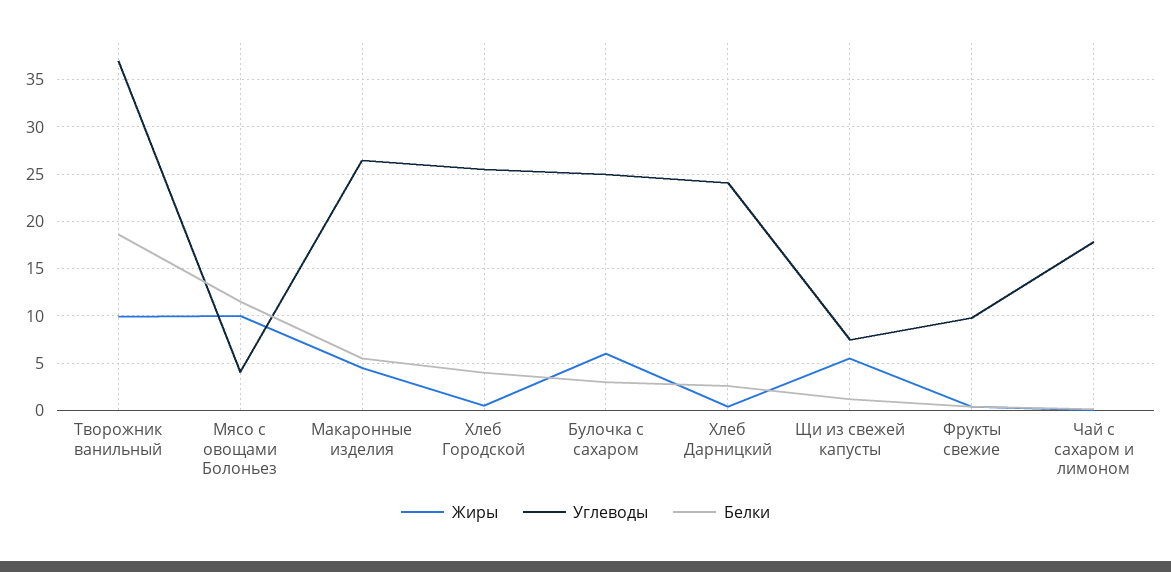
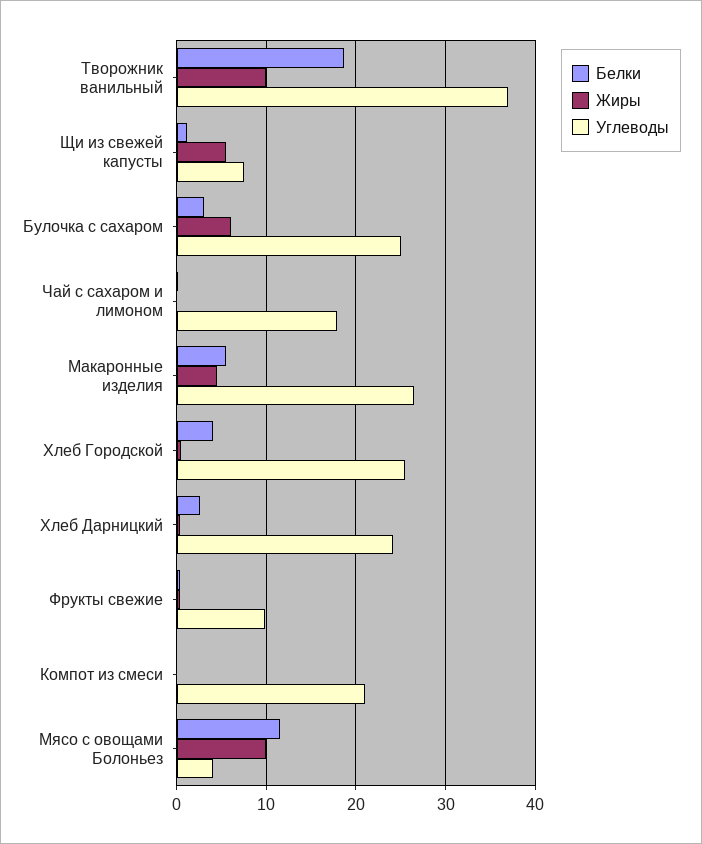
  {
    "Жиры": {
      "Творожник ванильный": 10,
      "Мясо с овощами Болоньез": 10,
      "Макаронные изделия": 5,
      "Хлеб Городской": 1,
      "Булочка с сахаром": 6,
      "Хлеб Дарницкий": 0,
      "Щи из свежей капусты": 6,
      "Фрукты свежие": 0,
-     "Чай с сахаром и лимоном": 0
+     "Чай с сахаром и лимоном": 0,
+     "Компот из смеси": 0
    },
    "Углеводы": {
      "Творожник ванильный": 37,
      "Мясо с овощами Болоньез": 4,
      "Макаронные изделия": 26,
      "Хлеб Городской": 26,
      "Булочка с сахаром": 25,
      "Хлеб Дарницкий": 24,
      "Щи из свежей капусты": 8,
      "Фрукты свежие": 10,
-     "Чай с сахаром и лимоном": 18
+     "Чай с сахаром и лимоном": 18,
+     "Компот из смеси": 21
    },
    "Белки": {
      "Творожник ванильный": 19,
      "Мясо с овощами Болоньез": 12,
      "Макаронные изделия": 6,
      "Хлеб Городской": 4,
      "Булочка с сахаром": 3,
      "Хлеб Дарницкий": 3,
      "Щи из свежей капусты": 1,
      "Фрукты свежие": 0,
-     "Чай с сахаром и лимоном": 0
+     "Чай с сахаром и лимоном": 0,
+     "Компот из смеси": 0
    }
  }

